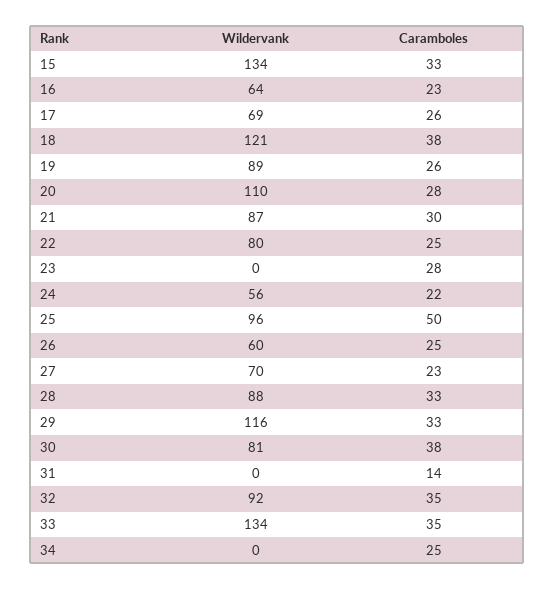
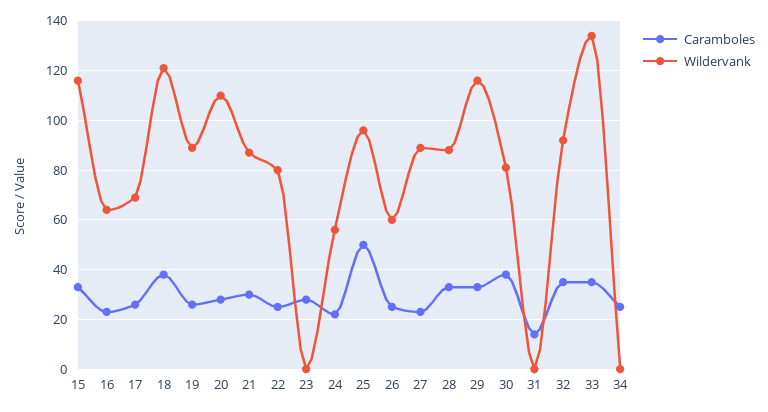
  {
    "Wildervank": {
-     "15": 134,
+     "15": 115,
      "16": 64,
      "17": 69,
      "18": 121,
      "19": 89,
      "20": 110,
      "21": 87,
      "22": 80,
      "23": 0,
      "24": 56,
      "25": 96,
      "26": 60,
-     "27": 70,
+     "27": 90,
      "28": 88,
      "29": 116,
      "30": 81,
      "31": 0,
      "32": 92,
      "33": 134,
      "34": 0
    },
    "Caramboles": {
      "15": 33,
      "16": 23,
      "17": 26,
      "18": 38,
      "19": 26,
      "20": 28,
      "21": 30,
      "22": 25,
      "23": 28,
      "24": 22,
      "25": 50,
      "26": 25,
      "27": 23,
      "28": 33,
      "29": 33,
      "30": 38,
      "31": 14,
      "32": 35,
      "33": 35,
      "34": 25
    }
  }

